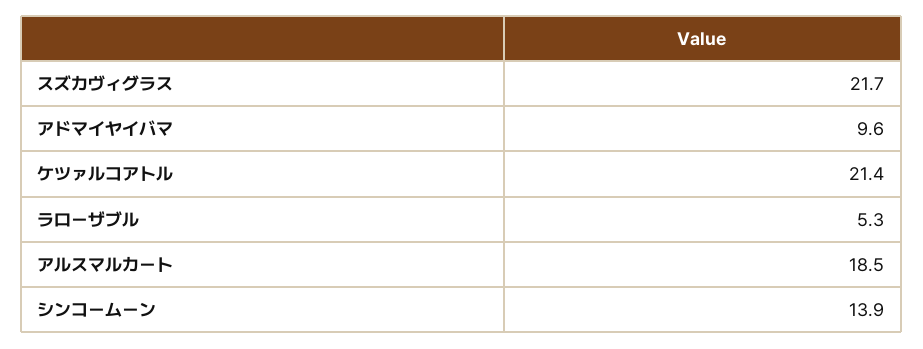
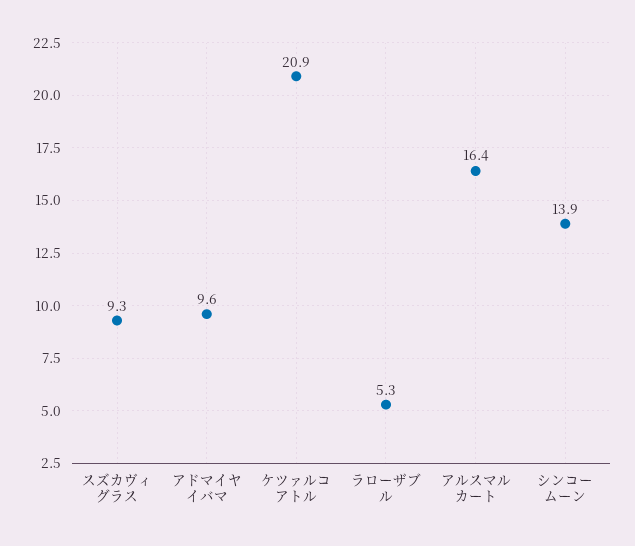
  {
-   "スズカヴィグラス": 21.7,
+   "スズカヴィグラス": 9.3,
    "アドマイヤイバマ": 9.6,
-   "ケツァルコアトル": 21.4,
+   "ケツァルコアトル": 20.9,
    "ラローザブル": 5.3,
-   "アルスマルカート": 18.5,
+   "アルスマルカート": 16.4,
    "シンコームーン": 13.9
  }

